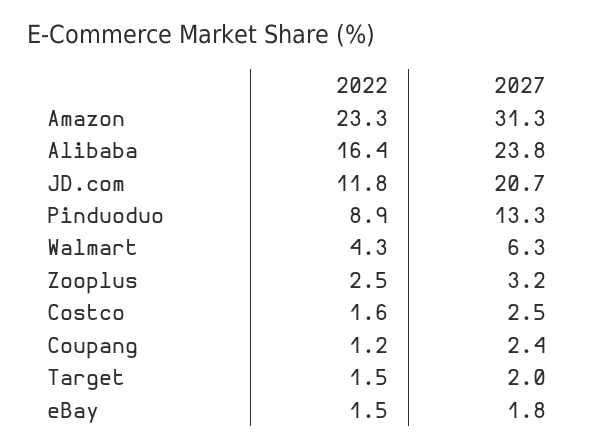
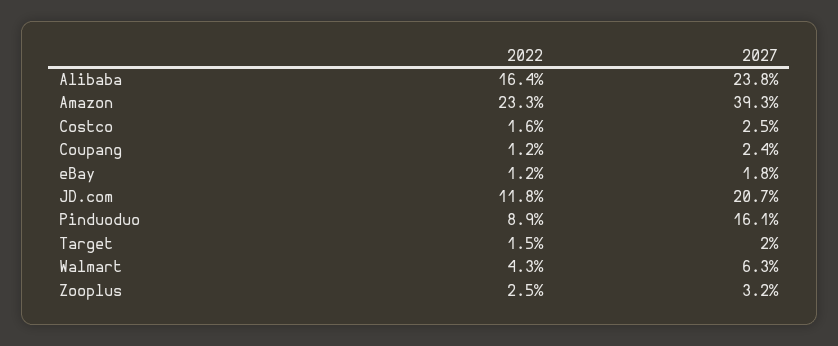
  {
    "2022": {
      "Amazon": 23.3,
      "Alibaba": 16.4,
      "JD.com": 11.8,
      "Pinduoduo": 8.9,
      "Walmart": 4.3,
      "Zooplus": 2.5,
      "Costco": 1.6,
      "Coupang": 1.2,
      "Target": 1.5,
-     "eBay": 1.5
+     "eBay": 1.2
    },
    "2027": {
-     "Amazon": 31.3,
+     "Amazon": 39.3,
      "Alibaba": 23.8,
      "JD.com": 20.7,
-     "Pinduoduo": 13.3,
+     "Pinduoduo": 16.1,
      "Walmart": 6.3,
      "Zooplus": 3.2,
      "Costco": 2.5,
      "Coupang": 2.4,
      "Target": 2,
      "eBay": 1.8
    }
  }

